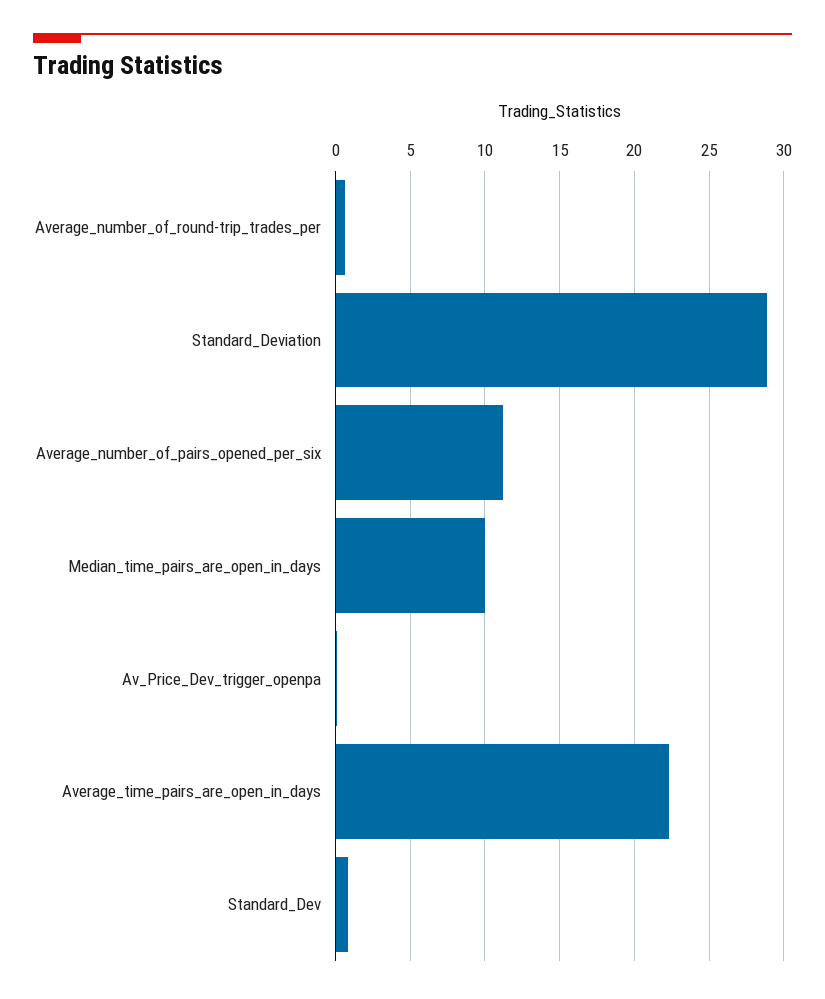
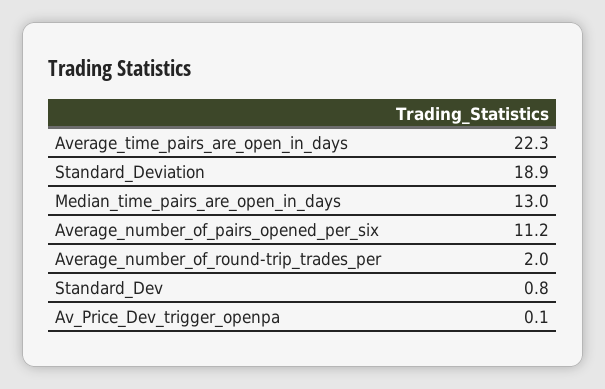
  {
-   "Average_number_of_round-trip_trades_per": 0.5,
+   "Average_number_of_round-trip_trades_per": 2,
-   "Standard_Deviation": 29,
+   "Standard_Deviation": 18.9,
    "Average_number_of_pairs_opened_per_six": 11.2,
-   "Median_time_pairs_are_open_in_days": 10,
+   "Median_time_pairs_are_open_in_days": 13,
    "Av_Price_Dev_trigger_openpa": 0.1,
    "Average_time_pairs_are_open_in_days": 22.3,
    "Standard_Dev": 0.8
  }

